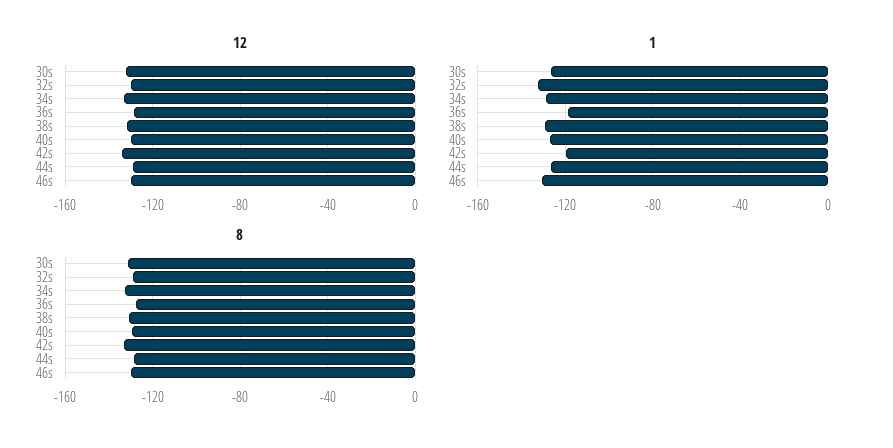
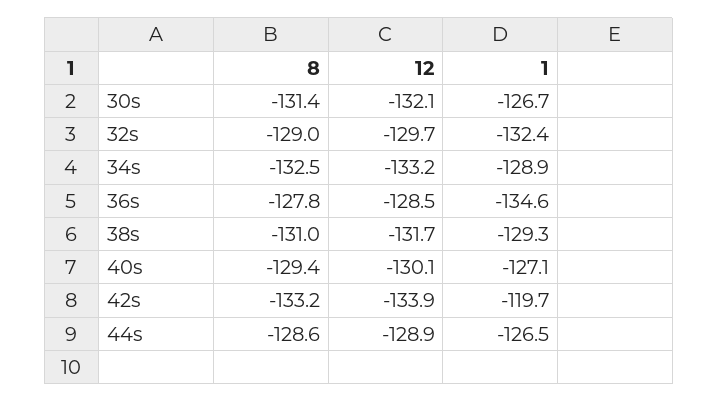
  {
    "12": {
      "30s": -132.1,
      "32s": -129.7,
      "34s": -133.2,
      "36s": -128.5,
      "38s": -131.7,
      "40s": -130.1,
      "42s": -133.9,
-     "44s": -128.9,
+     "44s": -128.9
-     "46s": -130
    },
    "1": {
      "30s": -126.7,
      "32s": -132.4,
      "34s": -128.9,
-     "36s": -120,
+     "36s": -134.6,
      "38s": -129.3,
      "40s": -127.1,
      "42s": -119.7,
-     "44s": -126.5,
+     "44s": -126.5
-     "46s": -130
    },
    "8": {
      "30s": -131.4,
      "32s": -129,
      "34s": -132.5,
      "36s": -127.8,
      "38s": -131,
      "40s": -129.4,
      "42s": -133.2,
-     "44s": -128.6,
+     "44s": -128.6
-     "46s": -130
    }
  }

